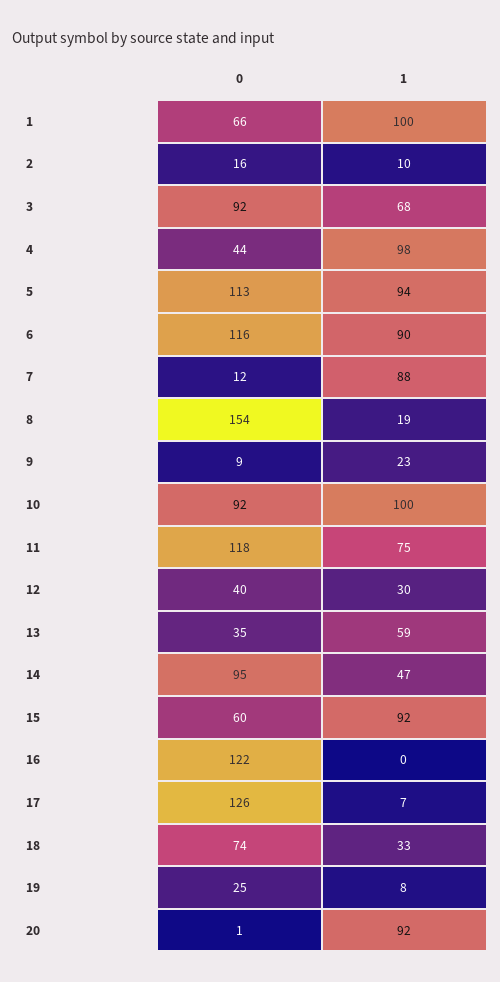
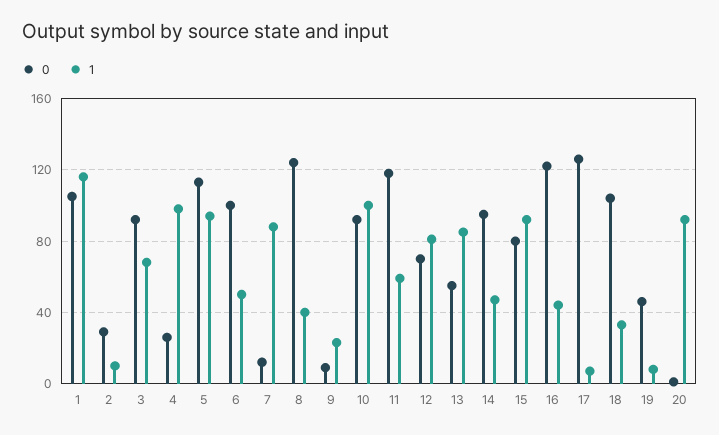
  {
    "0": {
-     "1": 66,
+     "1": 105,
-     "2": 16,
+     "2": 30,
      "3": 92,
-     "4": 44,
+     "4": 25,
      "5": 113,
-     "6": 116,
+     "6": 100,
      "7": 12,
-     "8": 154,
+     "8": 125,
      "9": 9,
      "10": 92,
      "11": 118,
-     "12": 40,
+     "12": 70,
-     "13": 35,
+     "13": 55,
      "14": 95,
-     "15": 60,
+     "15": 80,
      "16": 122,
      "17": 126,
-     "18": 74,
+     "18": 105,
-     "19": 25,
+     "19": 45,
      "20": 1
    },
    "1": {
-     "1": 100,
+     "1": 115,
      "2": 10,
      "3": 68,
      "4": 98,
      "5": 94,
-     "6": 90,
+     "6": 50,
      "7": 88,
-     "8": 19,
+     "8": 40,
      "9": 23,
      "10": 100,
-     "11": 75,
+     "11": 60,
-     "12": 30,
+     "12": 80,
-     "13": 59,
+     "13": 85,
      "14": 47,
      "15": 92,
-     "16": 0,
+     "16": 45,
      "17": 7,
      "18": 33,
      "19": 8,
      "20": 92
    }
  }

